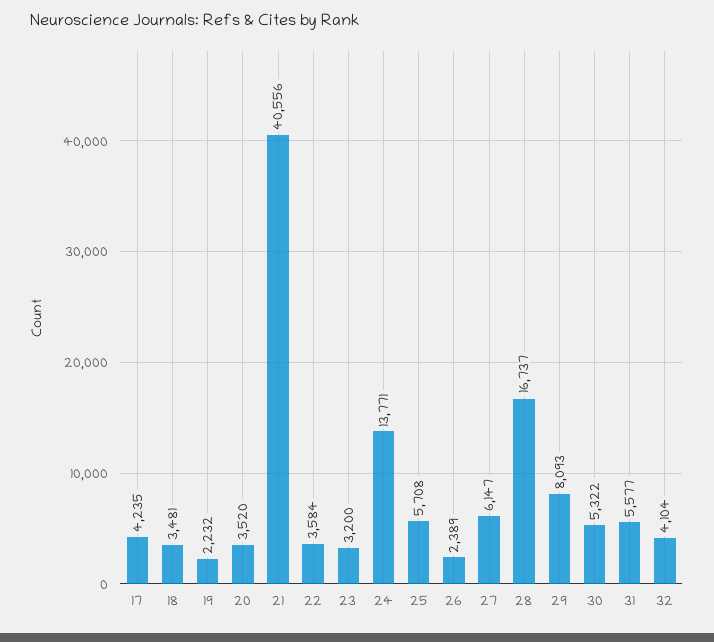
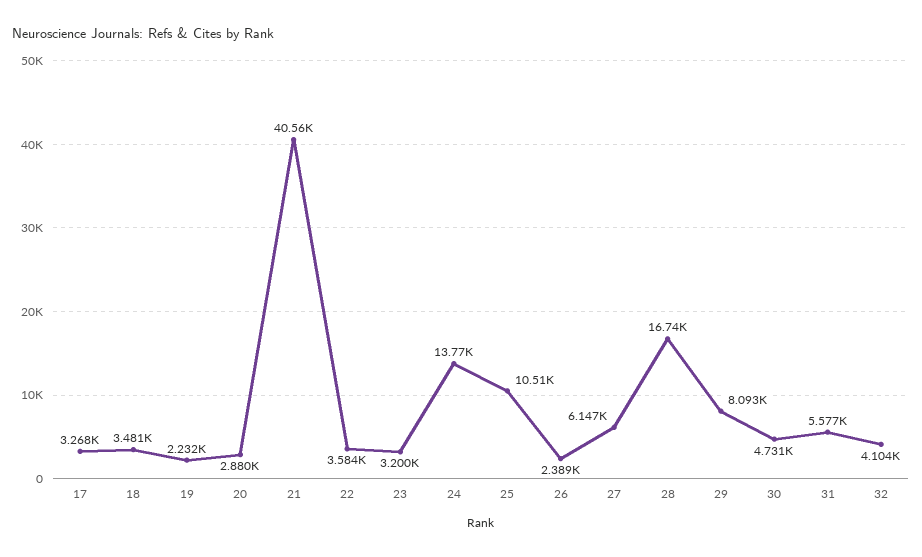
  {
-   "17": 4235,
+   "17": 3268,
    "18": 3481,
    "19": 2232,
-   "20": 3520,
+   "20": 2880,
    "21": 40556,
    "22": 3584,
    "23": 3200,
    "24": 13771,
-   "25": 5708,
+   "25": 10510,
    "26": 2389,
    "27": 6147,
    "28": 16737,
    "29": 8093,
-   "30": 5322,
+   "30": 4731,
    "31": 5577,
    "32": 4104
  }

